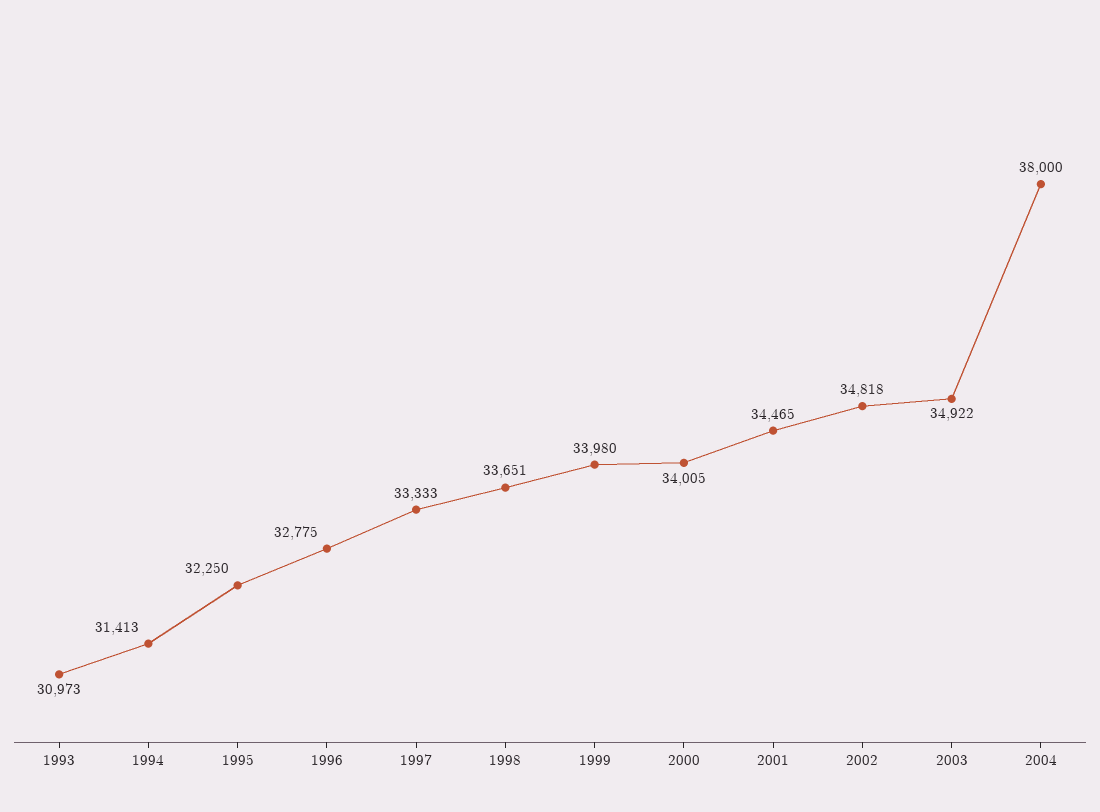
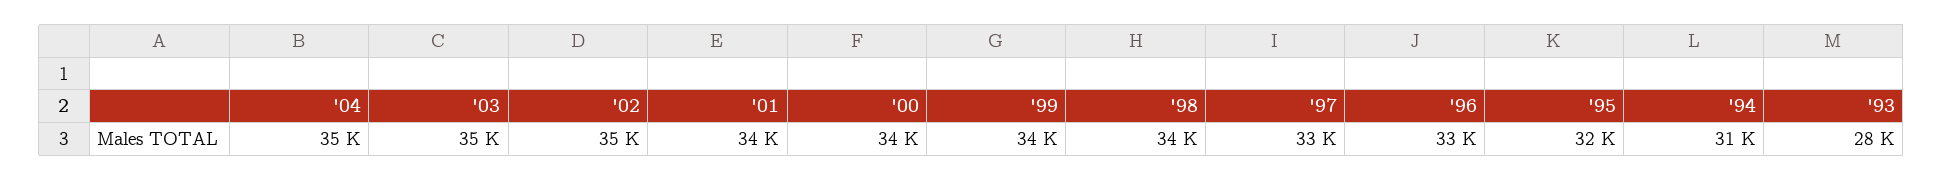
  {
-   "1993": 30973,
+   "1993": 28000,
    "1994": 31413,
    "1995": 32250,
    "1996": 32775,
    "1997": 33333,
    "1998": 33651,
    "1999": 33980,
    "2000": 34005,
    "2001": 34465,
    "2002": 34818,
    "2003": 34922,
-   "2004": 38000
+   "2004": 35000
  }

